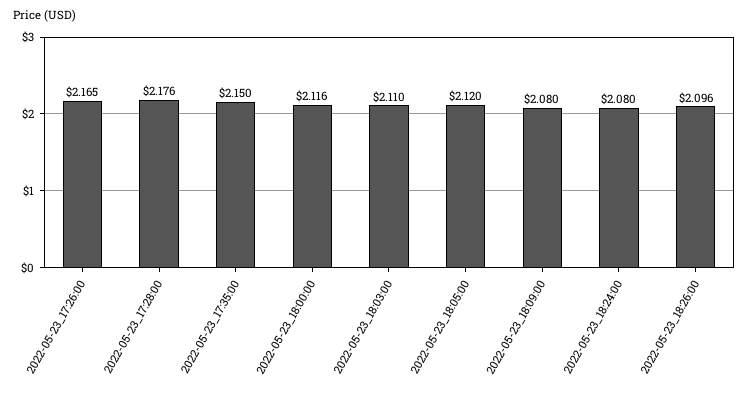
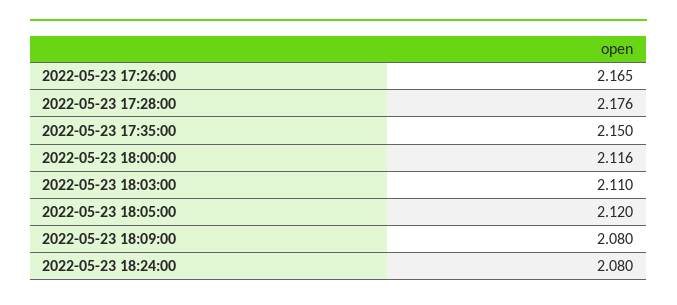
  {
    "2022-05-23_17:26:00": 2.165,
    "2022-05-23_17:28:00": 2.176,
    "2022-05-23_17:35:00": 2.15,
    "2022-05-23_18:00:00": 2.116,
    "2022-05-23_18:03:00": 2.11,
    "2022-05-23_18:05:00": 2.12,
    "2022-05-23_18:09:00": 2.08,
-   "2022-05-23_18:24:00": 2.08,
+   "2022-05-23_18:24:00": 2.08
-   "2022-05-23_18:26:00": 2.096
  }

